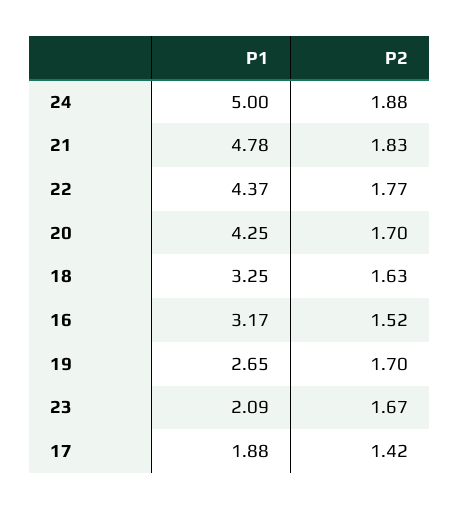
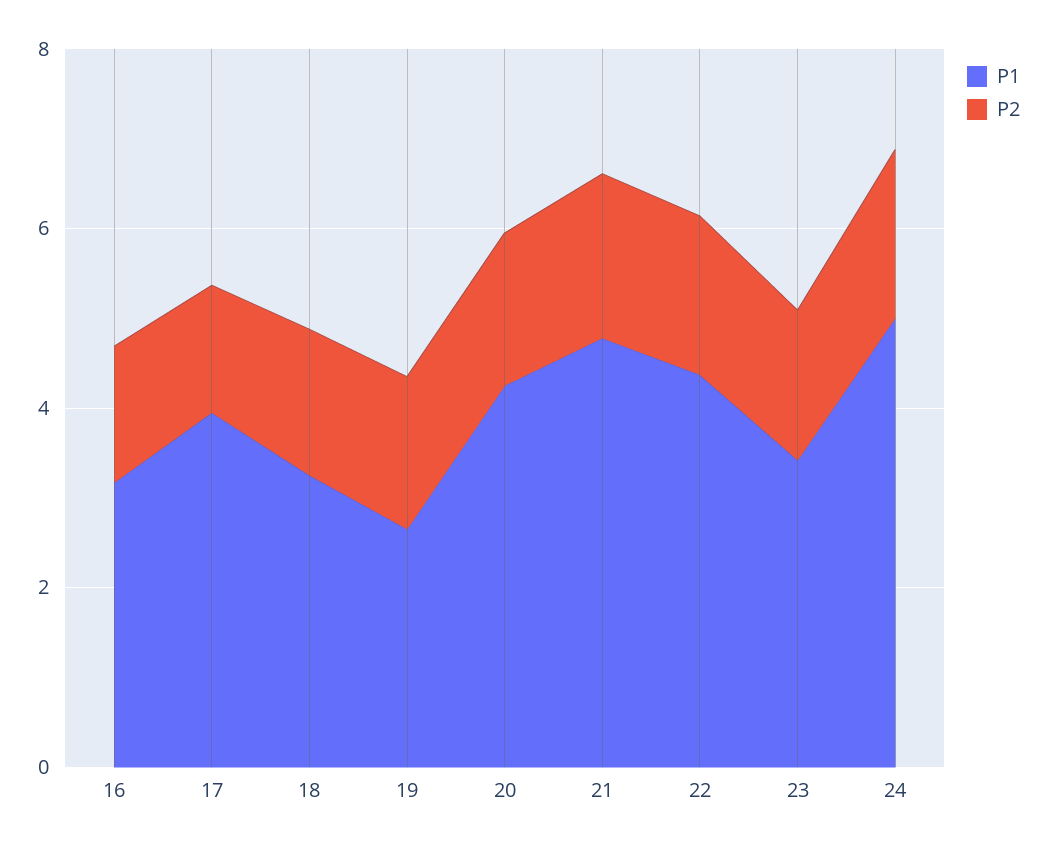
  {
    "P1": {
      "24": 5,
      "21": 4.78,
      "22": 4.37,
      "20": 4.25,
      "18": 3.25,
      "16": 3.17,
      "19": 2.65,
-     "23": 2.09,
+     "23": 3.5,
-     "17": 1.88
+     "17": 4
    },
    "P2": {
      "24": 1.88,
      "21": 1.83,
      "22": 1.77,
      "20": 1.7,
      "18": 1.63,
      "16": 1.52,
      "19": 1.7,
      "23": 1.67,
      "17": 1.42
    }
  }

